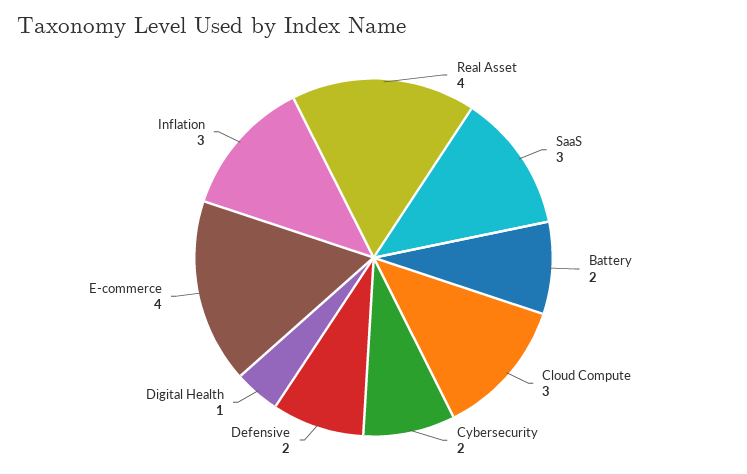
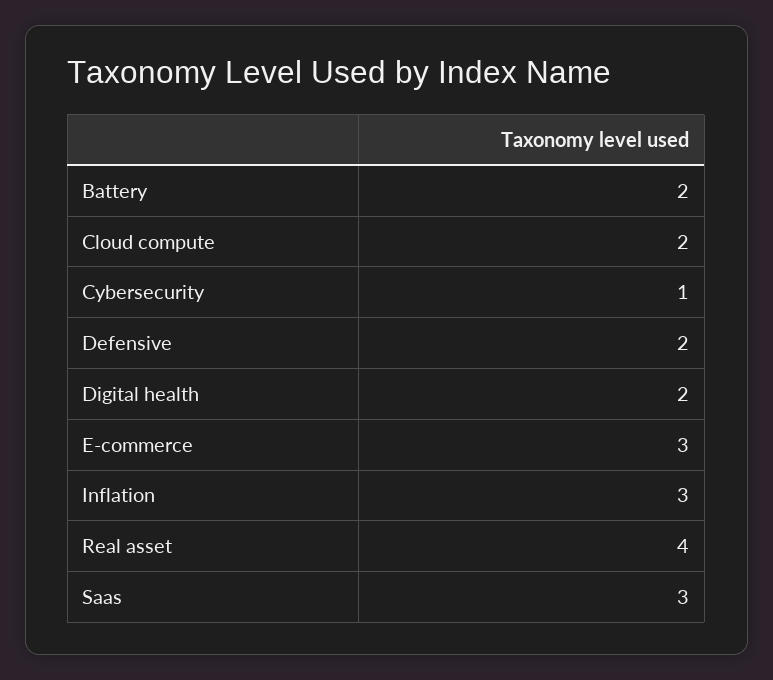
  {
    "Real Asset": 4,
    "SaaS": 3,
    "Battery": 2,
-   "Cloud Compute": 3,
+   "Cloud Compute": 2,
-   "Cybersecurity": 2,
+   "Cybersecurity": 1,
    "Defensive": 2,
-   "Digital Health": 1,
+   "Digital Health": 2,
-   "E-commerce": 4,
+   "E-commerce": 3,
    "Inflation": 3
  }

